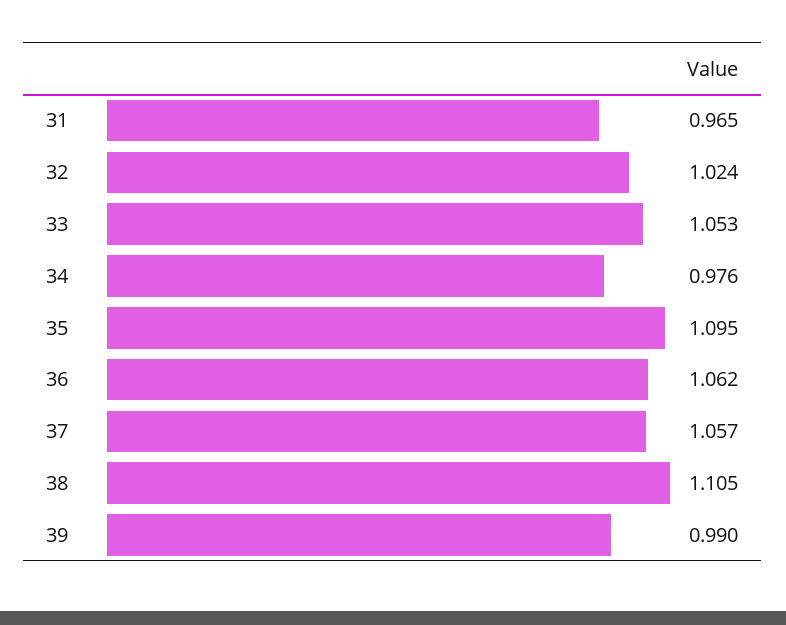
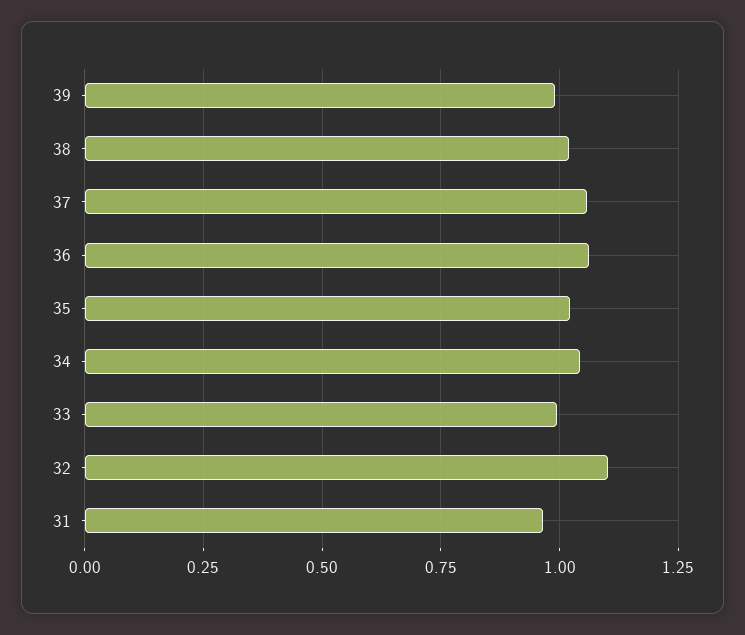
  {
    "31": 0.965,
-   "32": 1.024,
+   "32": 1.1,
-   "33": 1.053,
+   "33": 1,
-   "34": 0.976,
+   "34": 1.05,
-   "35": 1.095,
+   "35": 1.025,
    "36": 1.062,
    "37": 1.057,
-   "38": 1.105,
+   "38": 1.025,
    "39": 0.99
  }

